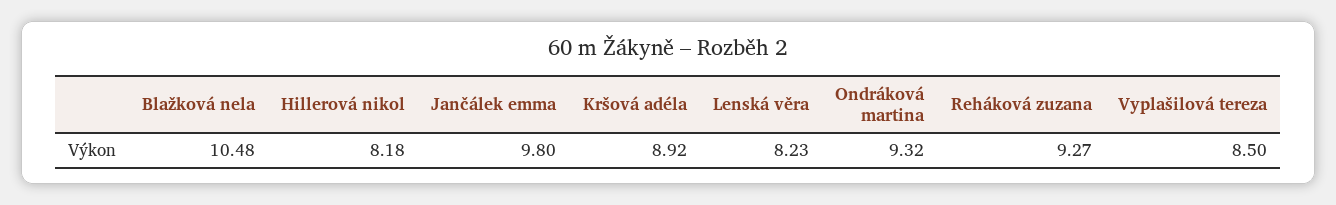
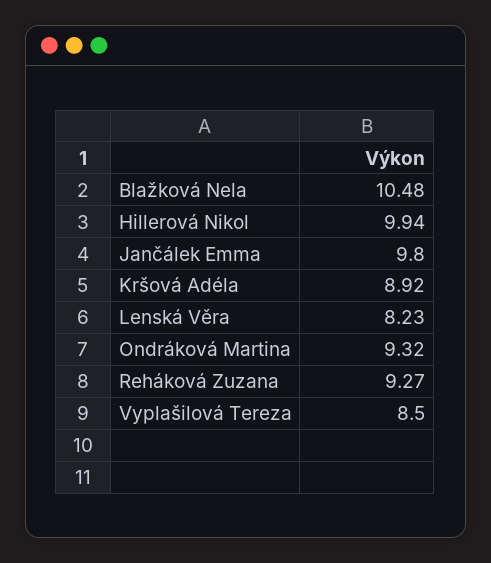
  {
    "Blažková nela": 10.48,
-   "Hillerová nikol": 8.18,
+   "Hillerová nikol": 9.94,
    "Jančálek emma": 9.8,
    "Kršová adéla": 8.92,
    "Lenská věra": 8.23,
    "Ondráková martina": 9.32,
    "Reháková zuzana": 9.27,
    "Vyplašilová tereza": 8.5
  }

